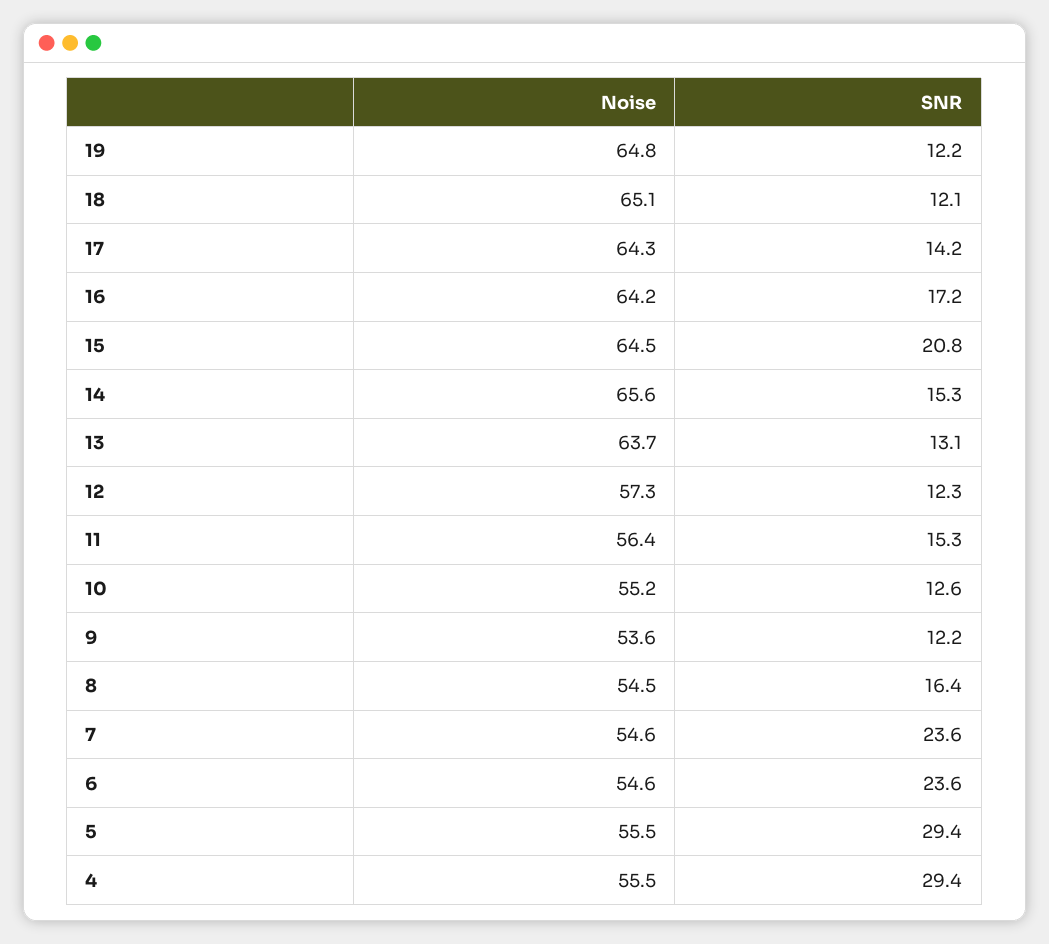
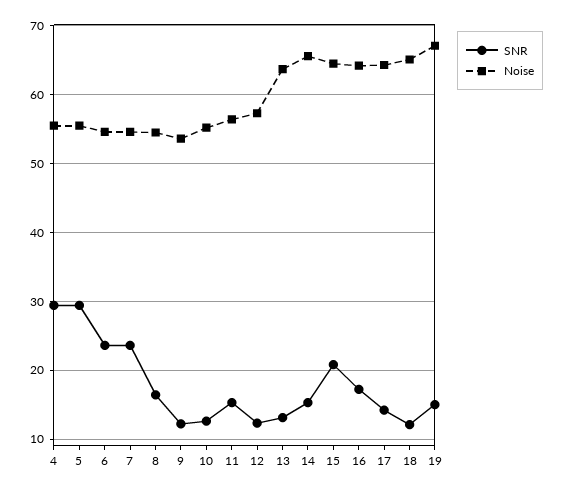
  {
    "Noise": {
-     "19": 64.8,
+     "19": 67,
      "18": 65.1,
      "17": 64.3,
      "16": 64.2,
      "15": 64.5,
      "14": 65.6,
      "13": 63.7,
      "12": 57.3,
      "11": 56.4,
      "10": 55.2,
      "9": 53.6,
      "8": 54.5,
      "7": 54.6,
      "6": 54.6,
      "5": 55.5,
      "4": 55.5
    },
    "SNR": {
-     "19": 12.2,
+     "19": 15,
      "18": 12.1,
      "17": 14.2,
      "16": 17.2,
      "15": 20.8,
      "14": 15.3,
      "13": 13.1,
      "12": 12.3,
      "11": 15.3,
      "10": 12.6,
      "9": 12.2,
      "8": 16.4,
      "7": 23.6,
      "6": 23.6,
      "5": 29.4,
      "4": 29.4
    }
  }

